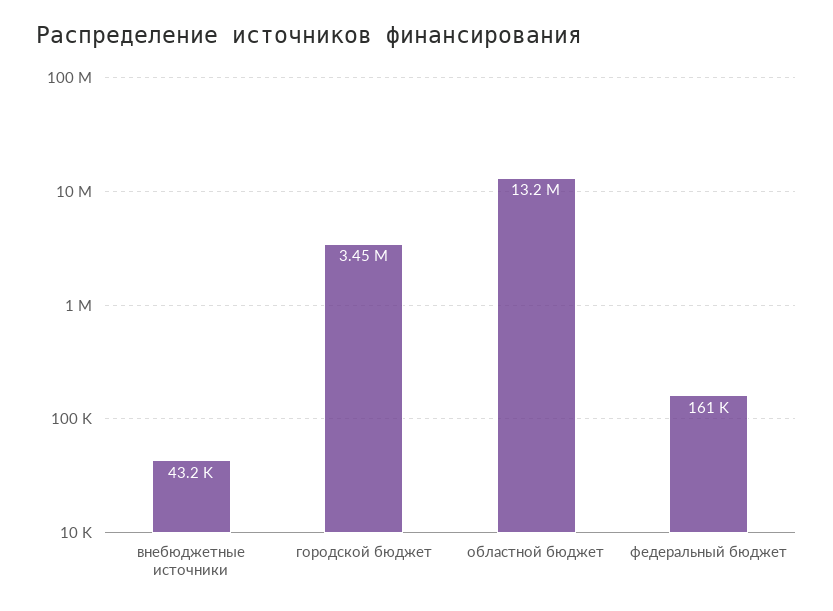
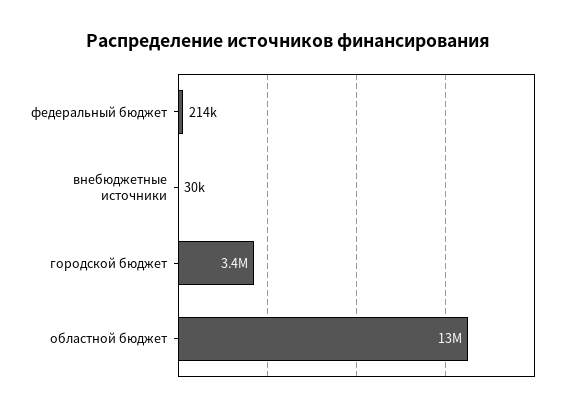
  {
-   "внебюджетные источники": 43200,
+   "внебюджетные источники": 30000,
    "городской бюджет": 3450000,
    "областной бюджет": 13200000,
-   "федеральный бюджет": 161000
+   "федеральный бюджет": 214000
  }

